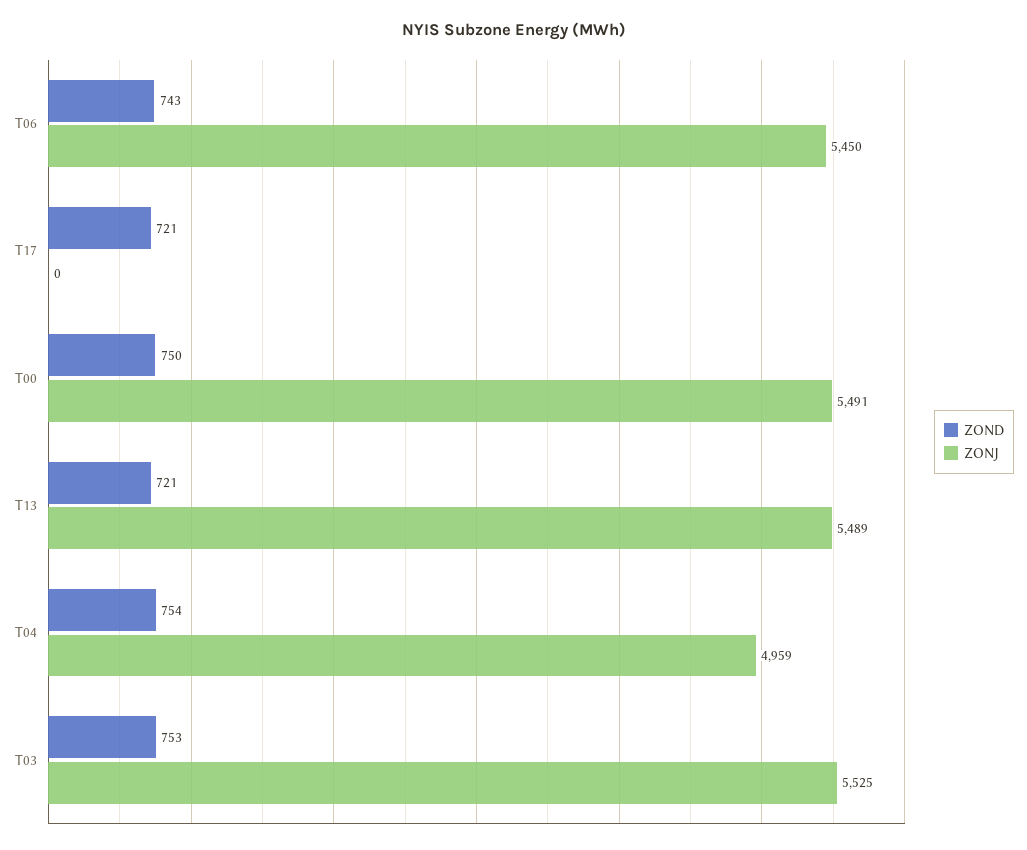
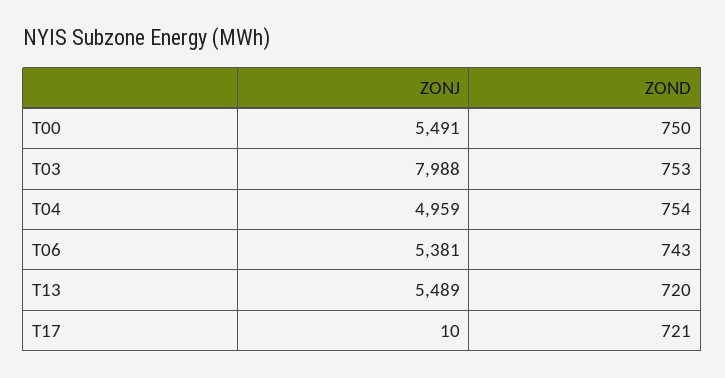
  {
    "ZOND": {
      "T06": 743,
      "T17": 721,
      "T00": 750,
-     "T13": 721,
+     "T13": 720,
      "T04": 754,
      "T03": 753
    },
    "ZONJ": {
-     "T06": 5450,
+     "T06": 5381,
-     "T17": 0,
+     "T17": 10,
      "T00": 5491,
      "T13": 5489,
      "T04": 4959,
-     "T03": 5525
+     "T03": 7988
    }
  }

